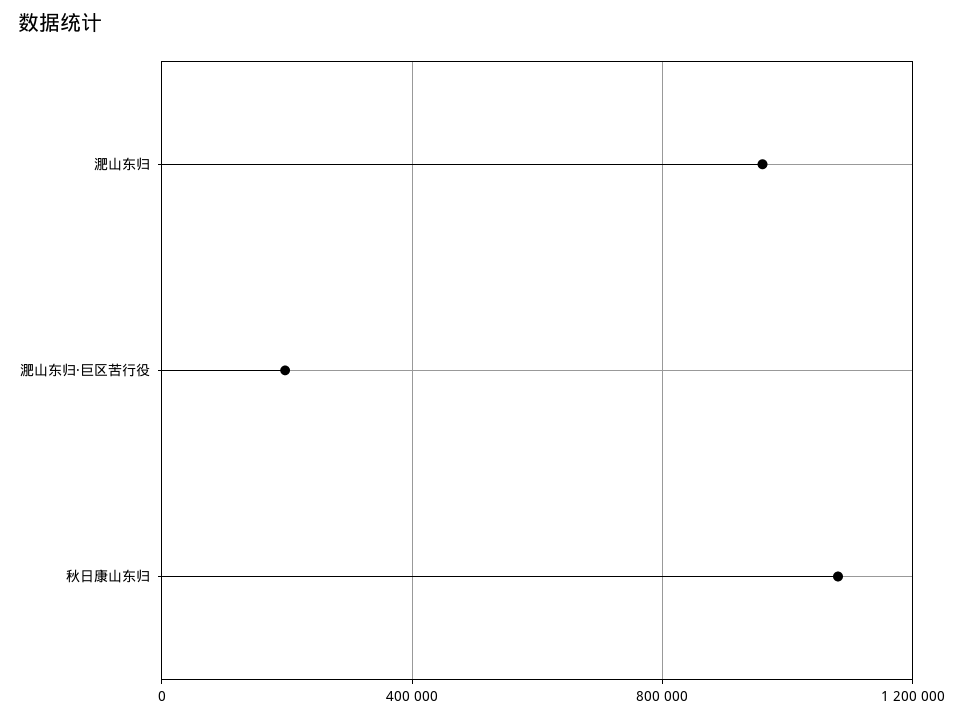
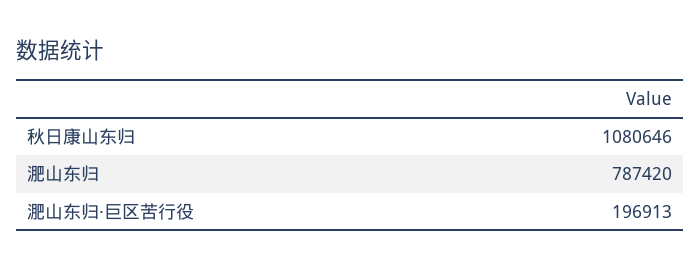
  {
-   "淝山东归": 950000,
+   "淝山东归": 787420,
    "淝山东归·巨区苦行役": 196913,
    "秋日康山东归": 1080646
  }

